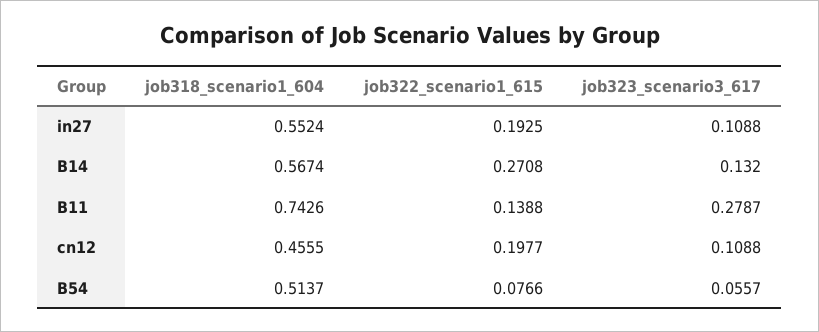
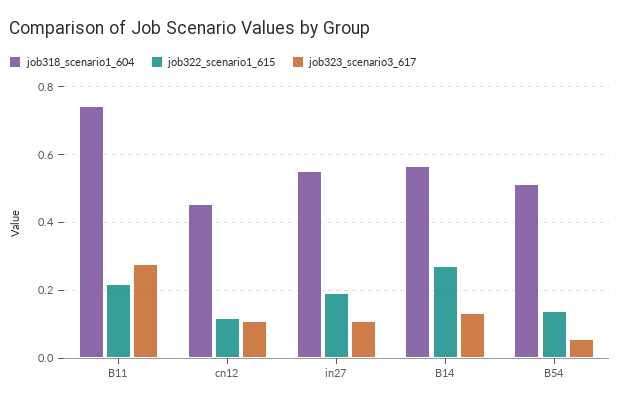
  {
    "job318_scenario1_604": {
      "in27": 0.5524,
      "B14": 0.5674,
      "B11": 0.7426,
      "cn12": 0.4555,
      "B54": 0.5137
    },
    "job322_scenario1_615": {
      "in27": 0.1925,
      "B14": 0.2708,
-     "B11": 0.1388,
+     "B11": 0.22,
-     "cn12": 0.1977,
+     "cn12": 0.12,
-     "B54": 0.0766
+     "B54": 0.14
    },
    "job323_scenario3_617": {
      "in27": 0.1088,
      "B14": 0.132,
      "B11": 0.2787,
      "cn12": 0.1088,
      "B54": 0.0557
    }
  }

